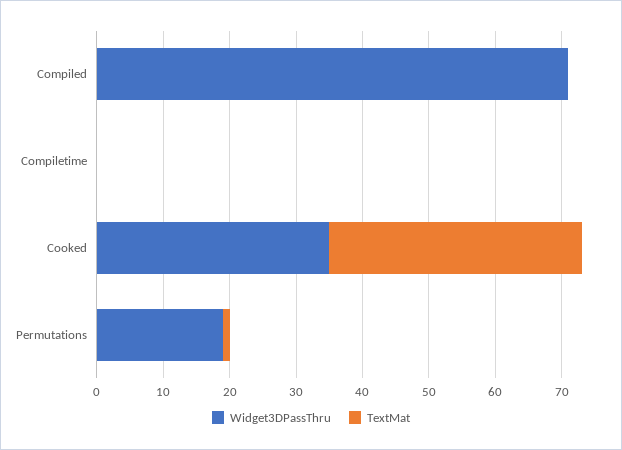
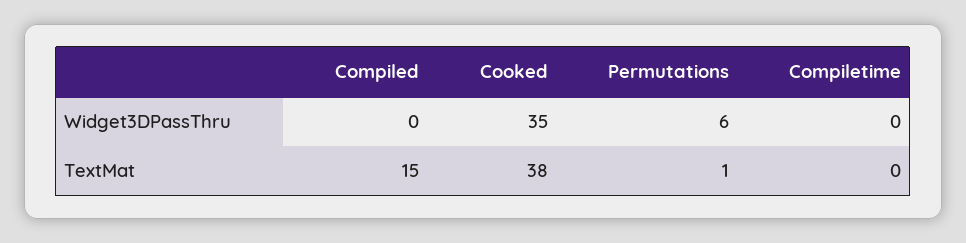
  {
    "Widget3DPassThru": {
-     "Compiled": 70,
+     "Compiled": 0,
      "Compiletime": 0,
      "Cooked": 35,
-     "Permutations": 20
+     "Permutations": 6
    },
    "TextMat": {
-     "Compiled": 0,
+     "Compiled": 15,
      "Compiletime": 0,
      "Cooked": 38,
      "Permutations": 1
    }
  }

